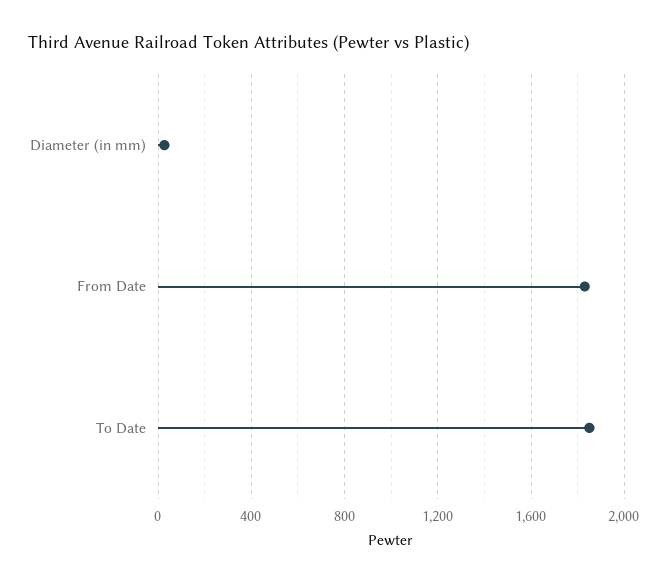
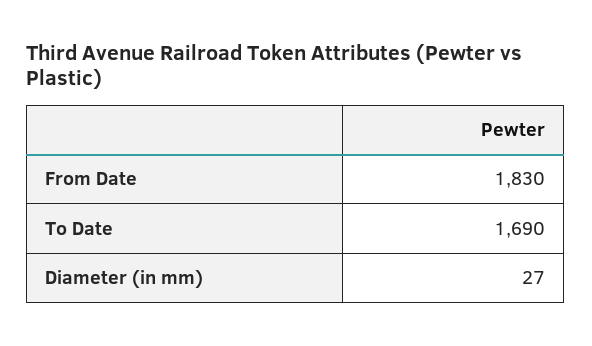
  {
    "Diameter (in mm)": 27,
    "From Date": 1830,
-   "To Date": 1850
+   "To Date": 1690
  }

